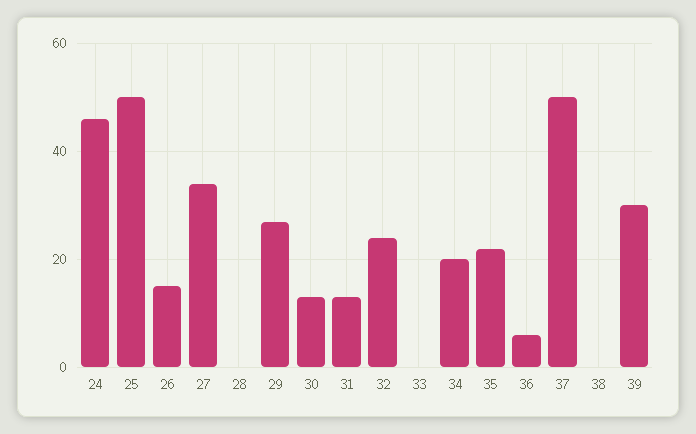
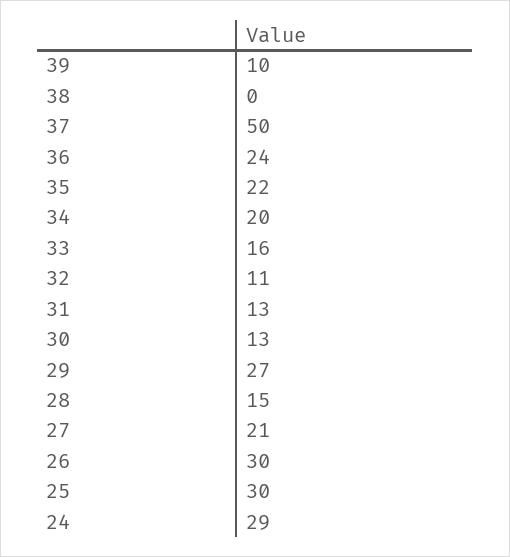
  {
-   "24": 45,
+   "24": 29,
-   "25": 50,
+   "25": 30,
-   "26": 15,
+   "26": 30,
-   "27": 35,
+   "27": 21,
-   "28": 0,
+   "28": 15,
    "29": 27,
    "30": 13,
    "31": 13,
-   "32": 25,
+   "32": 11,
-   "33": 0,
+   "33": 16,
    "34": 20,
    "35": 22,
-   "36": 5,
+   "36": 24,
    "37": 50,
    "38": 0,
-   "39": 30
+   "39": 10
  }

